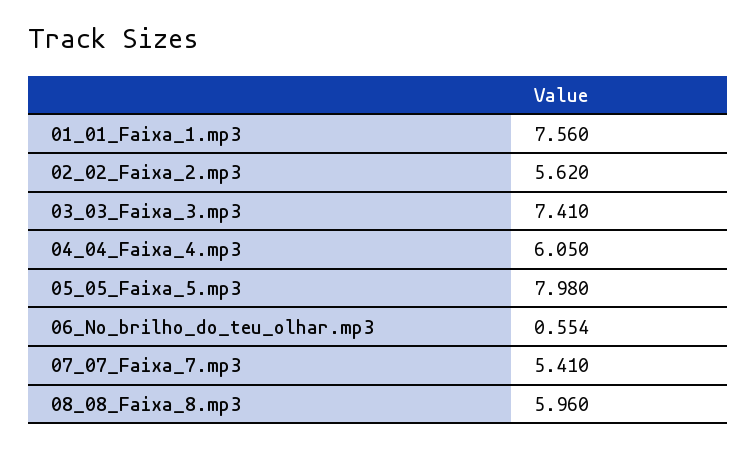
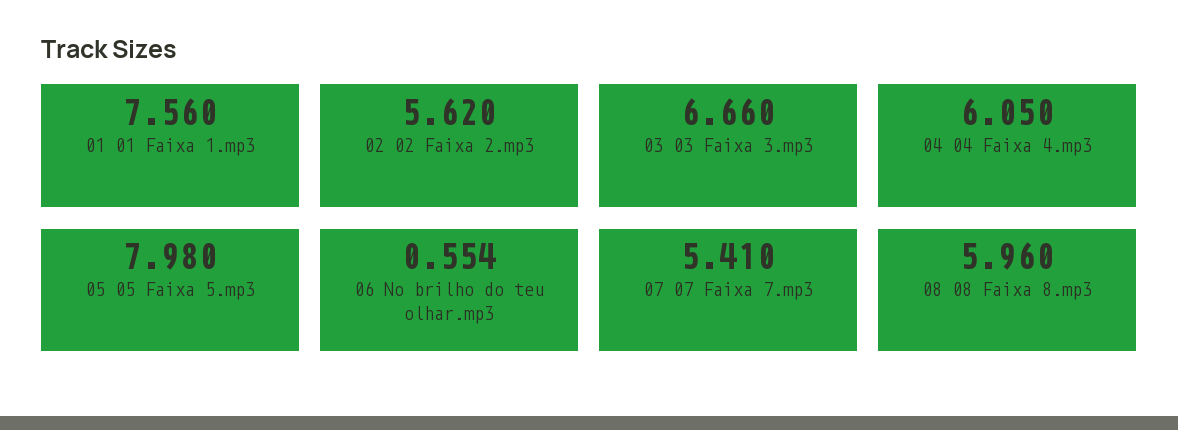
  {
    "01_01_Faixa_1.mp3": 7.56,
    "02_02_Faixa_2.mp3": 5.62,
-   "03_03_Faixa_3.mp3": 7.41,
+   "03_03_Faixa_3.mp3": 6.66,
    "04_04_Faixa_4.mp3": 6.05,
    "05_05_Faixa_5.mp3": 7.98,
    "06_No_brilho_do_teu_olhar.mp3": 0.554,
    "07_07_Faixa_7.mp3": 5.41,
    "08_08_Faixa_8.mp3": 5.96
  }

